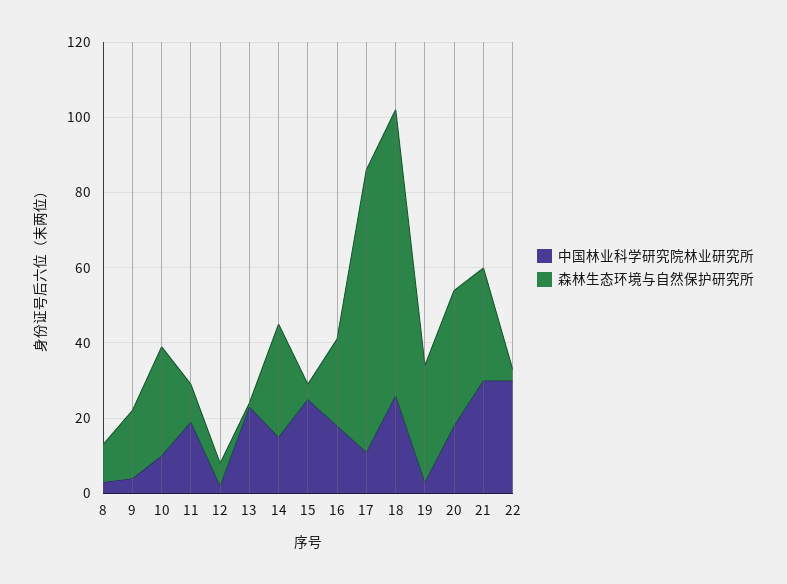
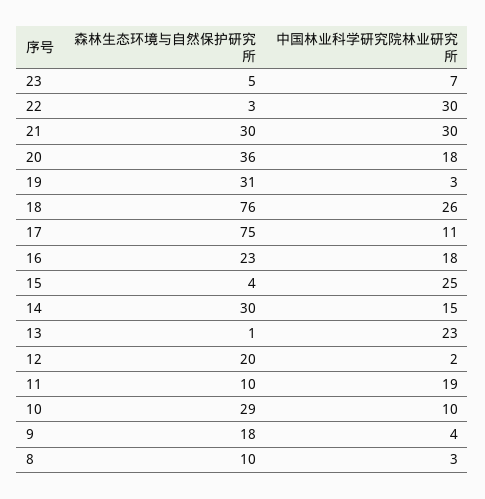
  {
    "中国林业科学研究院林业研究所": {
      "8": 3,
      "9": 4,
      "10": 10,
      "11": 19,
      "12": 2,
      "13": 23,
      "14": 15,
      "15": 25,
      "16": 18,
      "17": 11,
      "18": 26,
      "19": 3,
      "20": 18,
      "21": 30,
-     "22": 30
+     "22": 30,
+     "23": 7
    },
    "森林生态环境与自然保护研究所": {
      "8": 10,
      "9": 18,
      "10": 29,
      "11": 10,
-     "12": 5,
+     "12": 20,
      "13": 1,
      "14": 30,
      "15": 4,
      "16": 23,
      "17": 75,
      "18": 76,
      "19": 31,
      "20": 36,
      "21": 30,
-     "22": 3
+     "22": 3,
+     "23": 5
    }
  }

